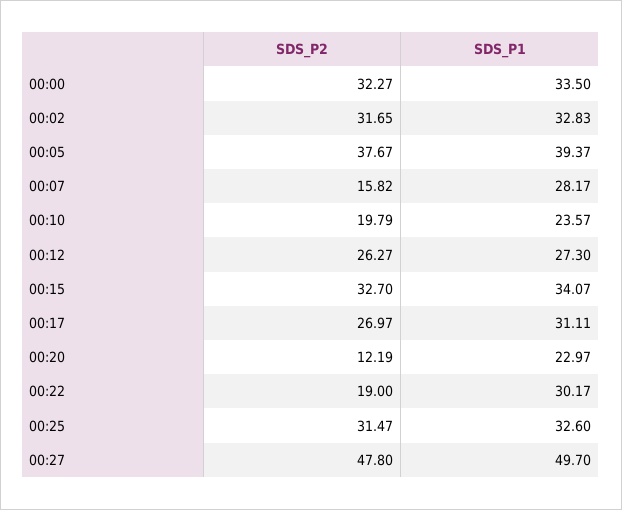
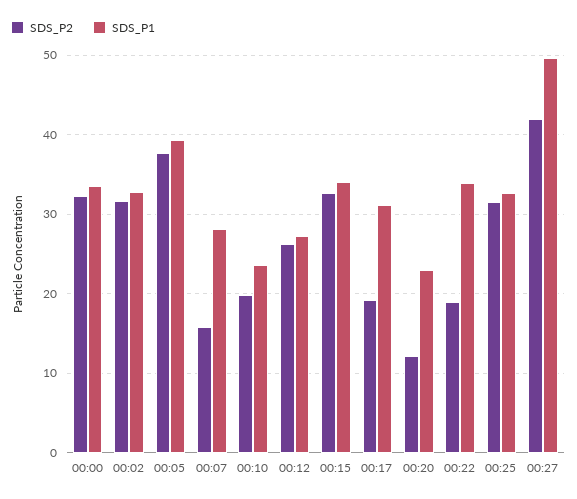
  {
    "SDS_P2": {
      "00:00": 32.27,
      "00:02": 31.65,
      "00:05": 37.67,
      "00:07": 15.82,
      "00:10": 19.79,
      "00:12": 26.27,
      "00:15": 32.7,
-     "00:17": 26.97,
+     "00:17": 19,
      "00:20": 12.19,
      "00:22": 19,
      "00:25": 31.47,
-     "00:27": 47.8
+     "00:27": 42
    },
    "SDS_P1": {
      "00:00": 33.5,
      "00:02": 32.83,
      "00:05": 39.37,
      "00:07": 28.17,
      "00:10": 23.57,
      "00:12": 27.3,
      "00:15": 34.07,
      "00:17": 31.11,
      "00:20": 22.97,
-     "00:22": 30.17,
+     "00:22": 34,
      "00:25": 32.6,
      "00:27": 49.7
    }
  }

